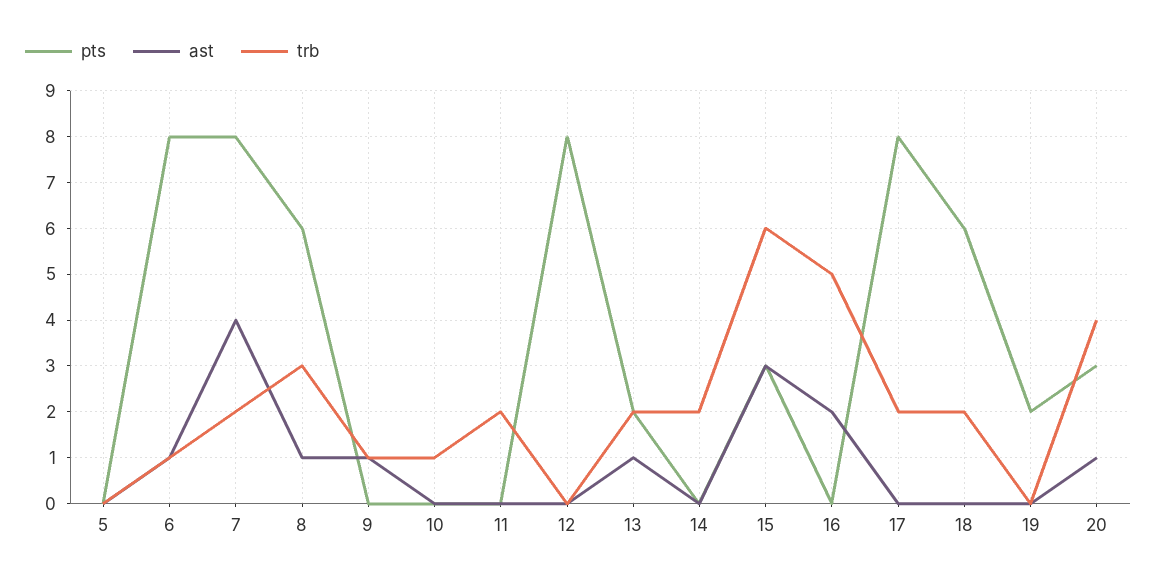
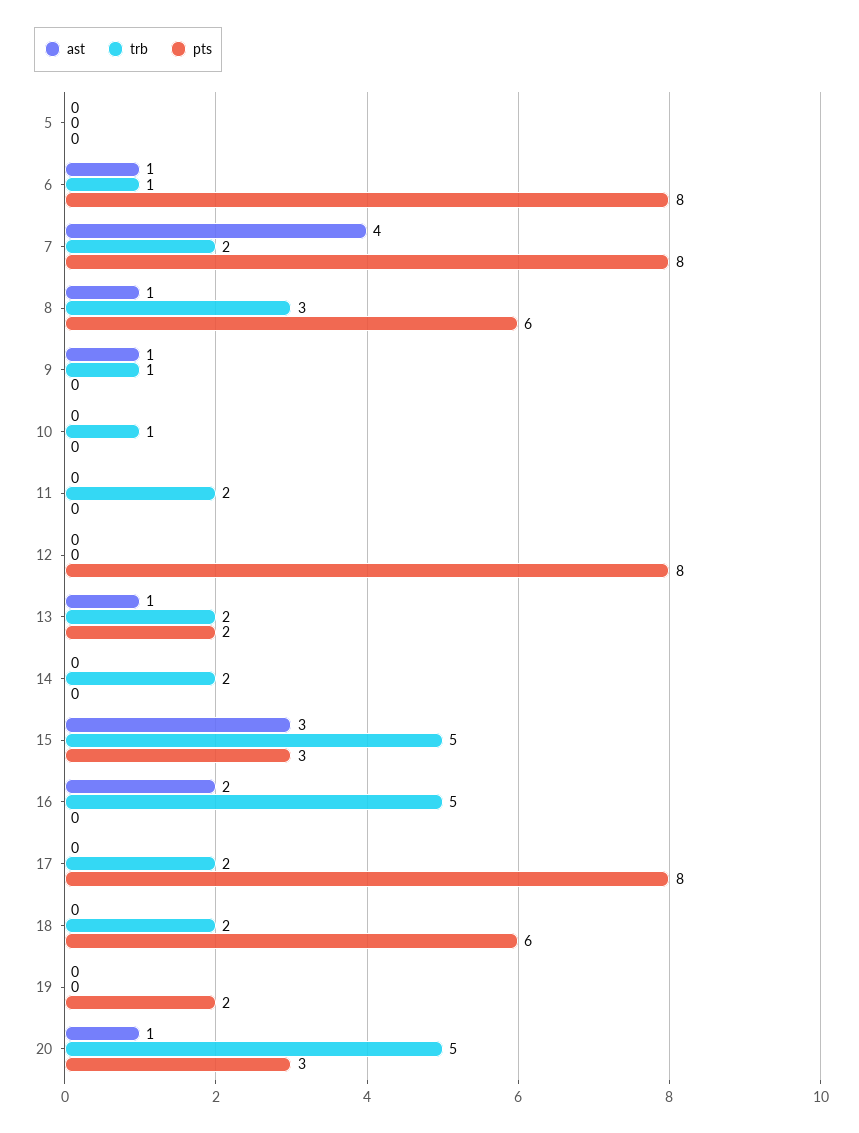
  {
    "pts": {
      "5": 0,
      "6": 8,
      "7": 8,
      "8": 6,
      "9": 0,
      "10": 0,
      "11": 0,
      "12": 8,
      "13": 2,
      "14": 0,
      "15": 3,
      "16": 0,
      "17": 8,
      "18": 6,
      "19": 2,
      "20": 3
    },
    "ast": {
      "5": 0,
      "6": 1,
      "7": 4,
      "8": 1,
      "9": 1,
      "10": 0,
      "11": 0,
      "12": 0,
      "13": 1,
      "14": 0,
      "15": 3,
      "16": 2,
      "17": 0,
      "18": 0,
      "19": 0,
      "20": 1
    },
    "trb": {
      "5": 0,
      "6": 1,
      "7": 2,
      "8": 3,
      "9": 1,
      "10": 1,
      "11": 2,
      "12": 0,
      "13": 2,
      "14": 2,
-     "15": 6,
+     "15": 5,
      "16": 5,
      "17": 2,
      "18": 2,
      "19": 0,
-     "20": 4
+     "20": 5
    }
  }

